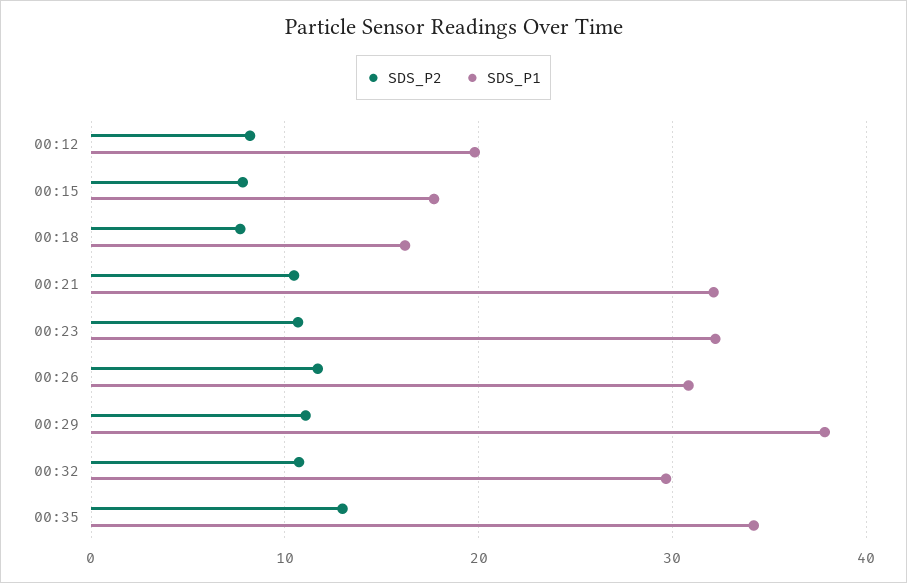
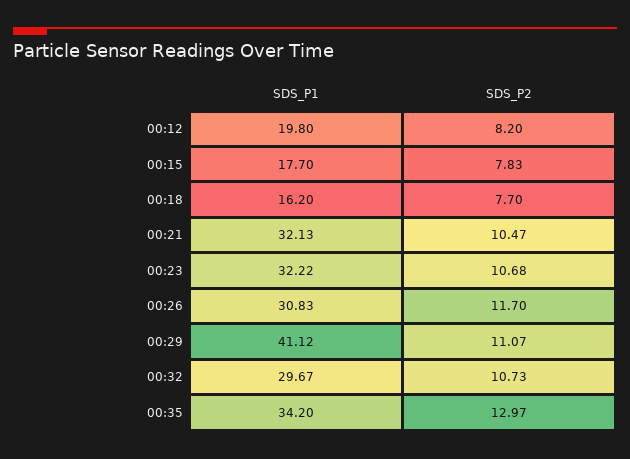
  {
    "SDS_P2": {
      "00:12": 8.2,
      "00:15": 7.83,
      "00:18": 7.7,
      "00:21": 10.47,
      "00:23": 10.68,
      "00:26": 11.7,
      "00:29": 11.07,
      "00:32": 10.73,
      "00:35": 12.97
    },
    "SDS_P1": {
      "00:12": 19.8,
      "00:15": 17.7,
      "00:18": 16.2,
      "00:21": 32.13,
      "00:23": 32.22,
      "00:26": 30.83,
-     "00:29": 38,
+     "00:29": 41.12,
      "00:32": 29.67,
      "00:35": 34.2
    }
  }

